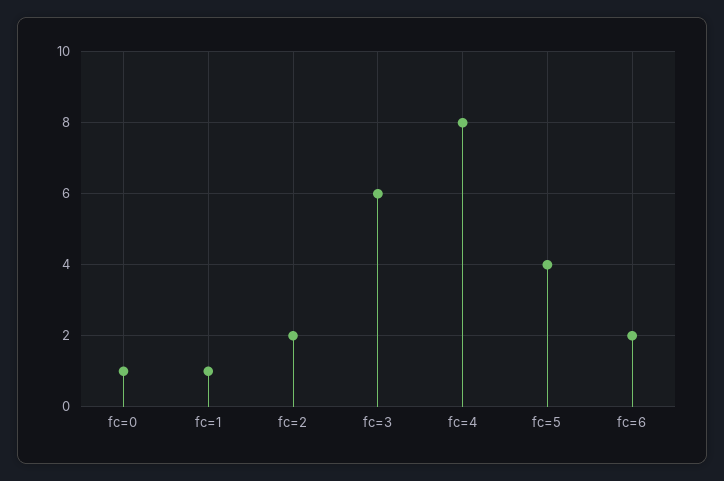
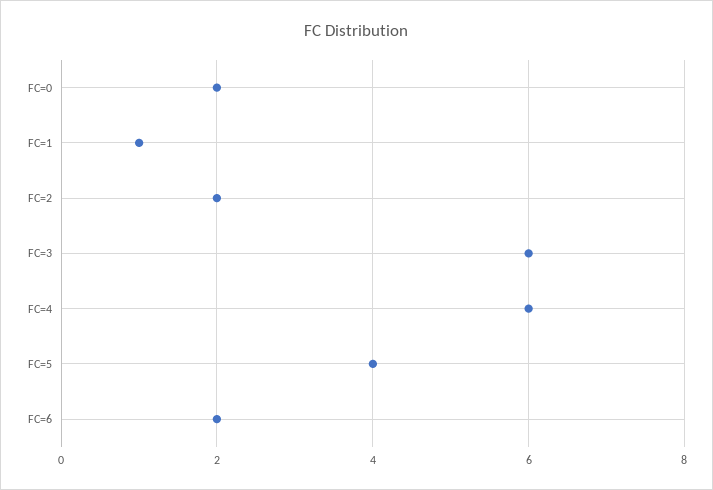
  {
-   "fc=0": 1,
+   "fc=0": 2,
    "fc=1": 1,
    "fc=2": 2,
    "fc=3": 6,
-   "fc=4": 8,
+   "fc=4": 6,
    "fc=5": 4,
    "fc=6": 2
  }

